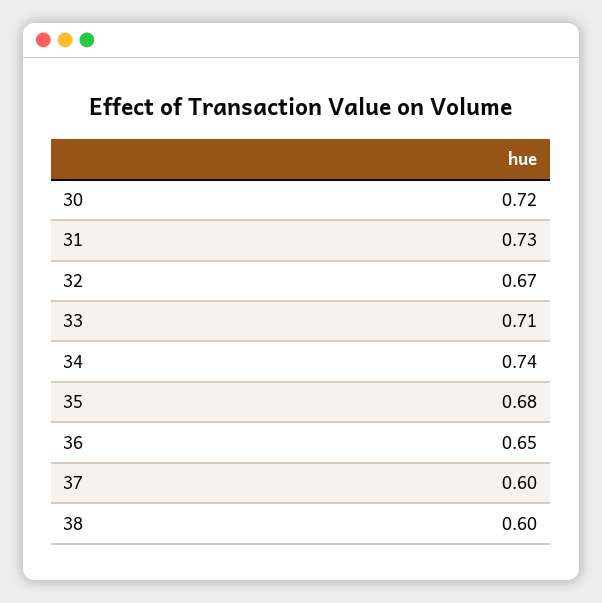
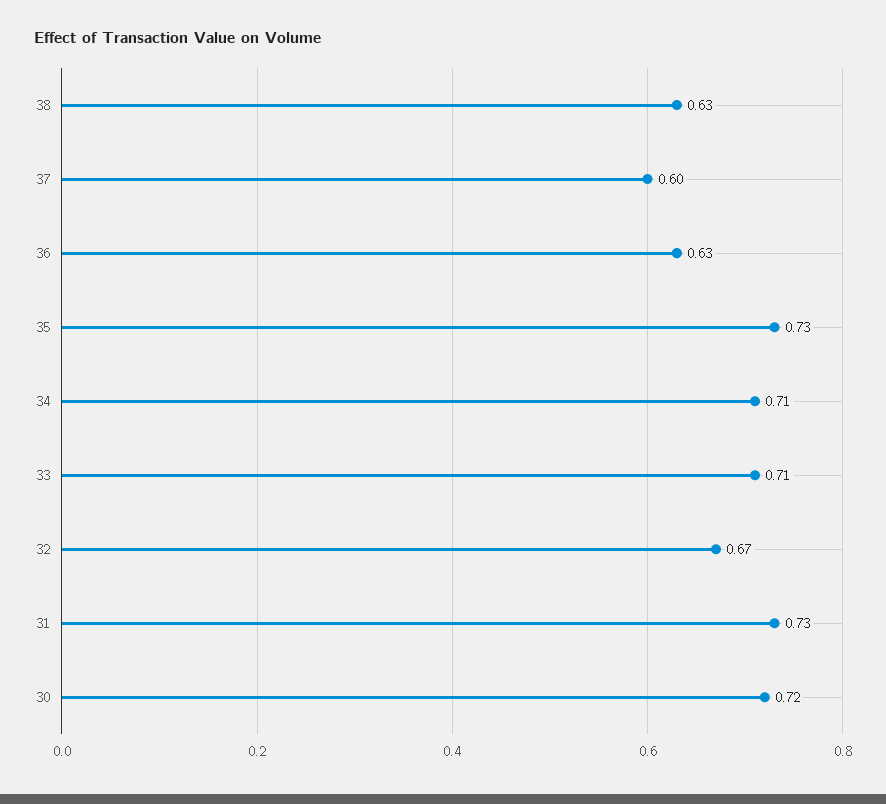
  {
    "30": 0.72,
    "31": 0.73,
    "32": 0.67,
    "33": 0.71,
-   "34": 0.74,
+   "34": 0.71,
-   "35": 0.68,
+   "35": 0.73,
-   "36": 0.65,
+   "36": 0.63,
    "37": 0.6,
-   "38": 0.6
+   "38": 0.63
  }

